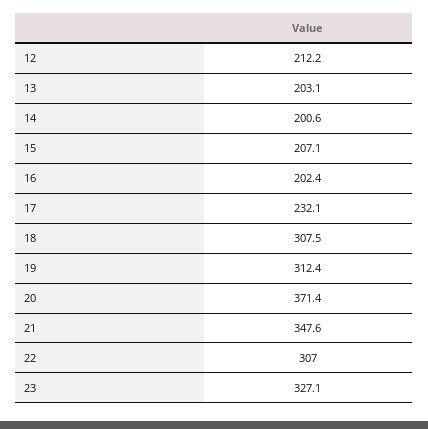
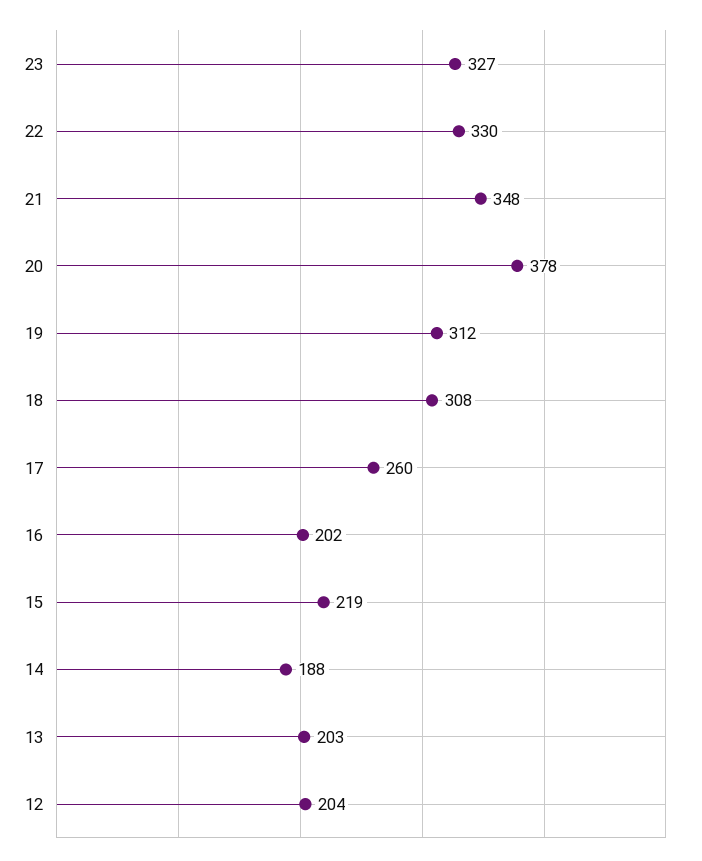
  {
-   "12": 212.2,
+   "12": 204,
    "13": 203.1,
-   "14": 200.6,
+   "14": 188,
-   "15": 207.1,
+   "15": 219,
    "16": 202.4,
-   "17": 232.1,
+   "17": 260,
    "18": 307.5,
    "19": 312.4,
-   "20": 371.4,
+   "20": 378,
    "21": 347.6,
-   "22": 307,
+   "22": 330,
    "23": 327.1
  }

